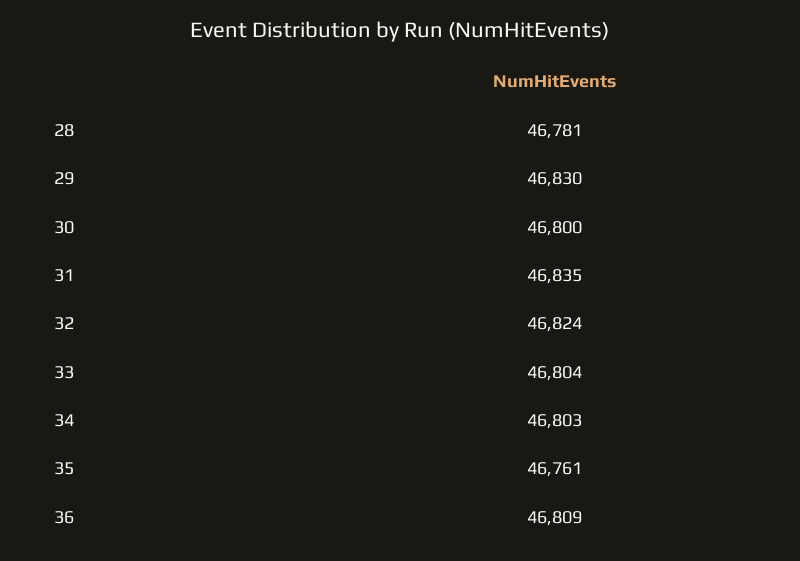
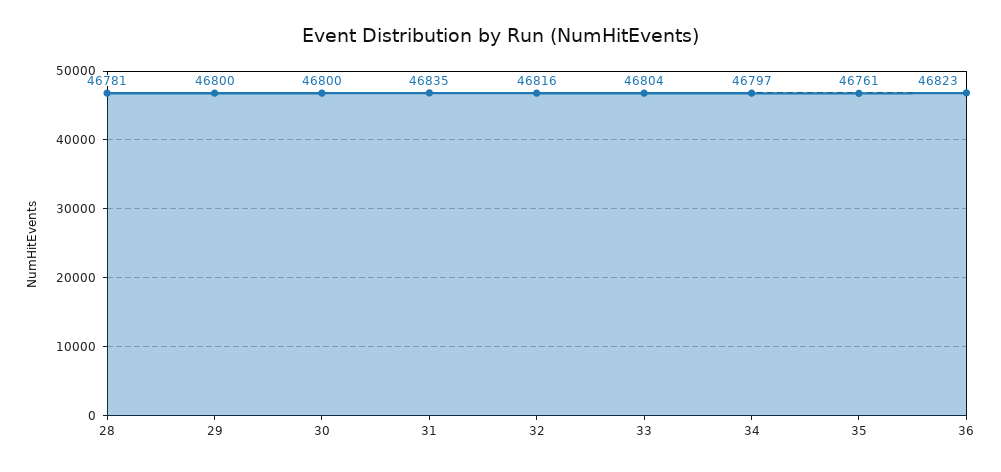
  {
    "28": 46781,
-   "29": 46830,
+   "29": 46800,
    "30": 46800,
    "31": 46835,
-   "32": 46824,
+   "32": 46816,
    "33": 46804,
-   "34": 46803,
+   "34": 46797,
    "35": 46761,
-   "36": 46809
+   "36": 46823
  }

